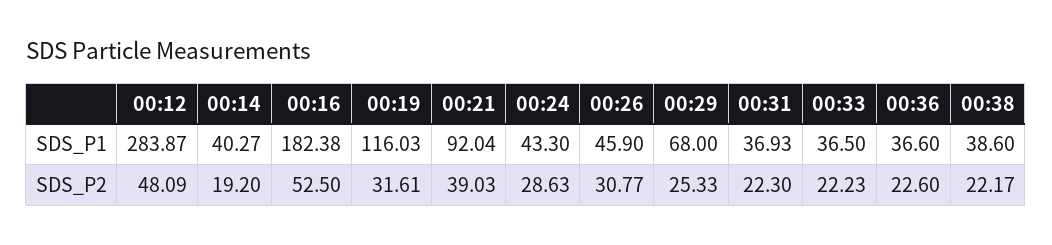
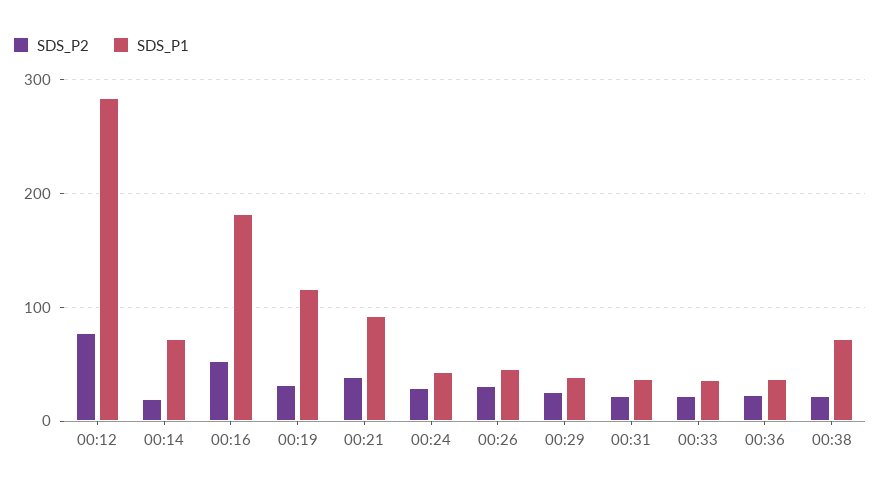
  {
    "SDS_P1": {
      "00:12": 283.87,
-     "00:14": 40.27,
+     "00:14": 70,
      "00:16": 182.38,
      "00:19": 116.03,
      "00:21": 92.04,
      "00:24": 43.3,
      "00:26": 45.9,
-     "00:29": 68,
+     "00:29": 40,
      "00:31": 36.93,
      "00:33": 36.5,
      "00:36": 36.6,
-     "00:38": 38.6
+     "00:38": 70
    },
    "SDS_P2": {
-     "00:12": 48.09,
+     "00:12": 80,
      "00:14": 19.2,
      "00:16": 52.5,
      "00:19": 31.61,
      "00:21": 39.03,
      "00:24": 28.63,
      "00:26": 30.77,
      "00:29": 25.33,
      "00:31": 22.3,
      "00:33": 22.23,
      "00:36": 22.6,
      "00:38": 22.17
    }
  }

